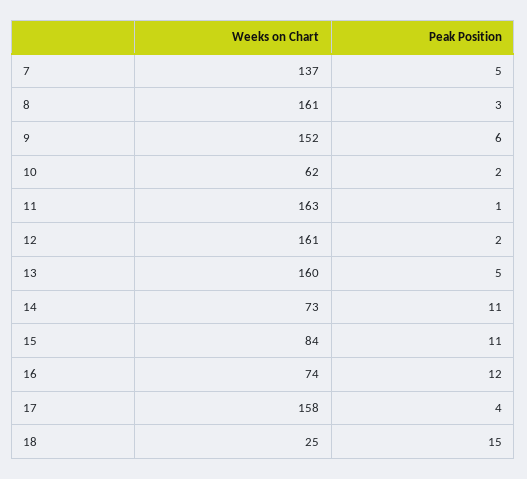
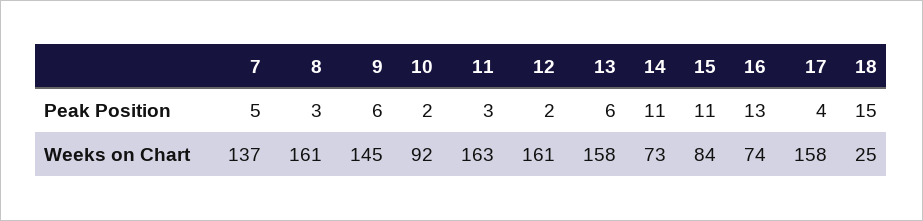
  {
    "Weeks on Chart": {
      "7": 137,
      "8": 161,
-     "9": 152,
+     "9": 145,
-     "10": 62,
+     "10": 92,
      "11": 163,
      "12": 161,
-     "13": 160,
+     "13": 158,
      "14": 73,
      "15": 84,
      "16": 74,
      "17": 158,
      "18": 25
    },
    "Peak Position": {
      "7": 5,
      "8": 3,
      "9": 6,
      "10": 2,
-     "11": 1,
+     "11": 3,
      "12": 2,
-     "13": 5,
+     "13": 6,
      "14": 11,
      "15": 11,
-     "16": 12,
+     "16": 13,
      "17": 4,
      "18": 15
    }
  }

